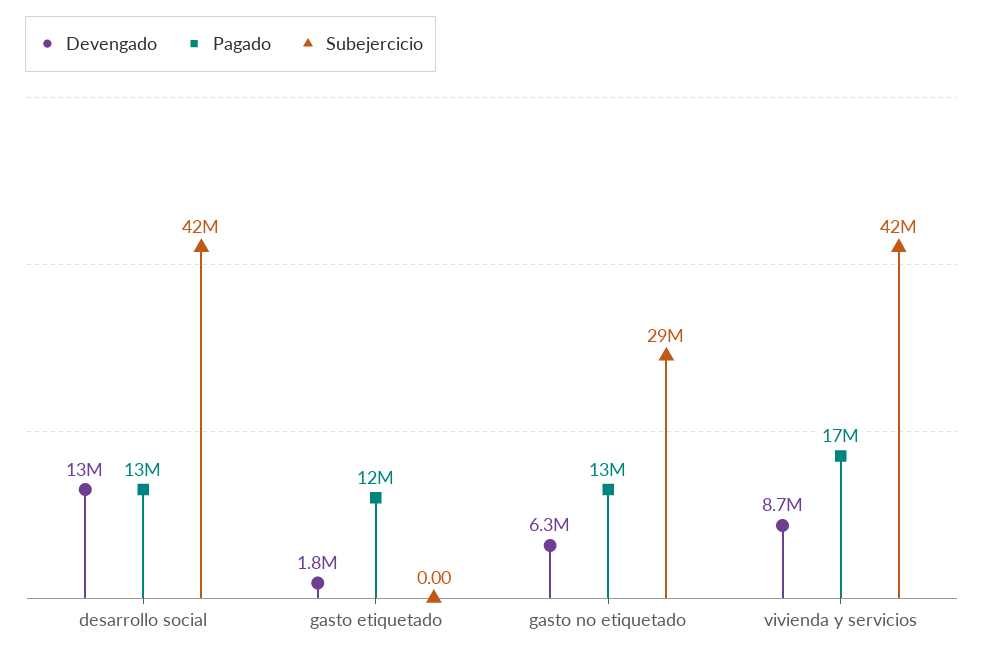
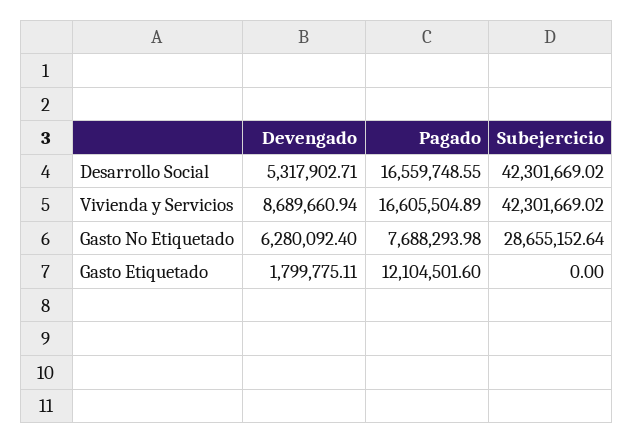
  {
    "Devengado": {
-     "desarrollo social": 13000000,
+     "desarrollo social": 5317902.71,
      "gasto etiquetado": 1799775.11,
      "gasto no etiquetado": 6280092.4,
      "vivienda y servicios": 8689660.94
    },
    "Pagado": {
-     "desarrollo social": 13000000,
+     "desarrollo social": 16559748.55,
      "gasto etiquetado": 12104501.6,
-     "gasto no etiquetado": 13000000,
+     "gasto no etiquetado": 7688293.98,
      "vivienda y servicios": 16605504.89
    },
    "Subejercicio": {
      "desarrollo social": 42301669.02,
      "gasto etiquetado": 0,
      "gasto no etiquetado": 28655152.64,
      "vivienda y servicios": 42301669.02
    }
  }

